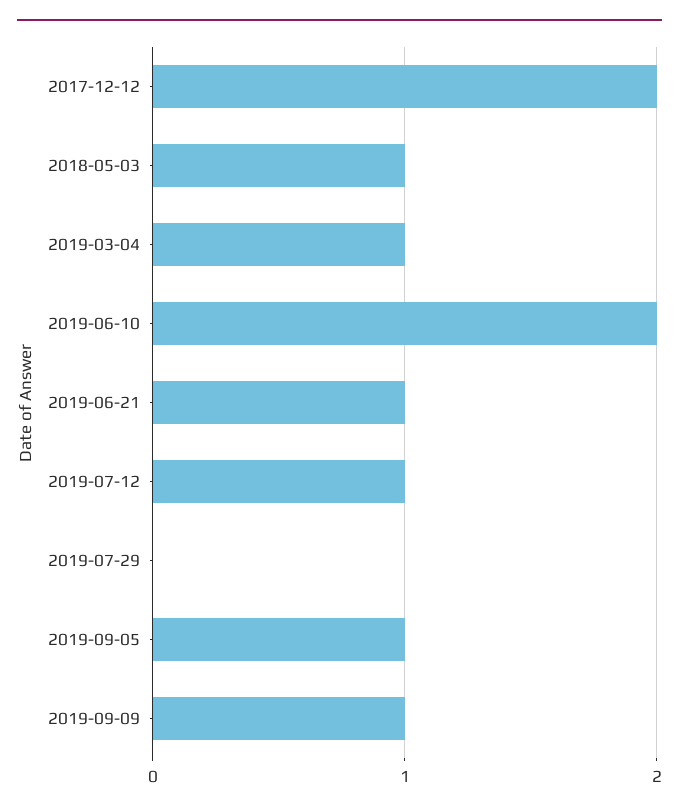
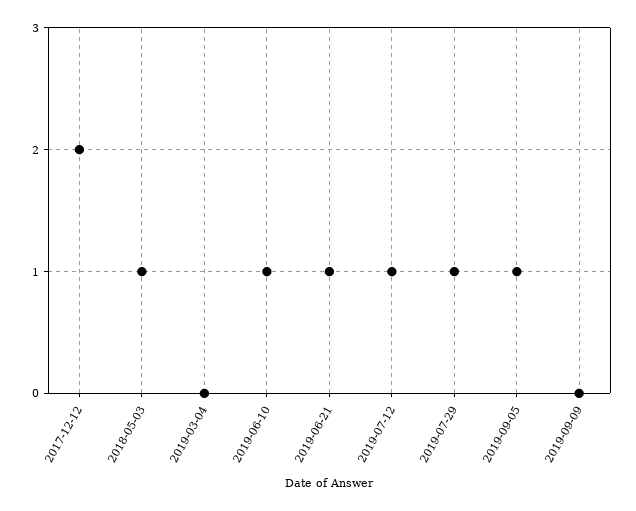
  {
    "2017-12-12": 2,
    "2018-05-03": 1,
-   "2019-03-04": 1,
+   "2019-03-04": 0,
-   "2019-06-10": 2,
+   "2019-06-10": 1,
    "2019-06-21": 1,
    "2019-07-12": 1,
-   "2019-07-29": 0,
+   "2019-07-29": 1,
    "2019-09-05": 1,
-   "2019-09-09": 1
+   "2019-09-09": 0
  }

